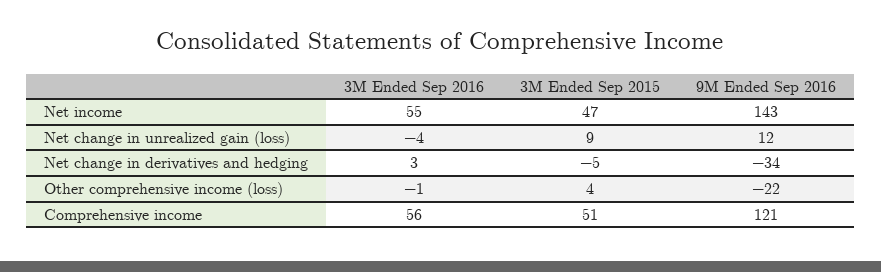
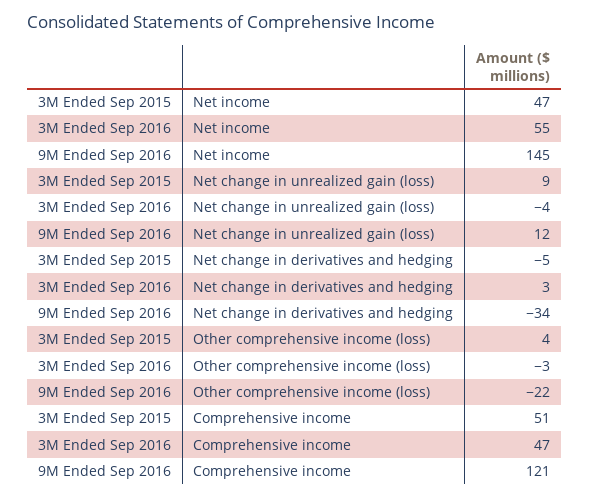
  {
    "3M Ended Sep 2016": {
      "Net income": 55,
      "Net change in unrealized gain (loss)": -4,
      "Net change in derivatives and hedging": 3,
-     "Other comprehensive income (loss)": -1,
+     "Other comprehensive income (loss)": -3,
-     "Comprehensive income": 56
+     "Comprehensive income": 47
    },
    "3M Ended Sep 2015": {
      "Net income": 47,
      "Net change in unrealized gain (loss)": 9,
      "Net change in derivatives and hedging": -5,
      "Other comprehensive income (loss)": 4,
      "Comprehensive income": 51
    },
    "9M Ended Sep 2016": {
-     "Net income": 143,
+     "Net income": 145,
      "Net change in unrealized gain (loss)": 12,
      "Net change in derivatives and hedging": -34,
      "Other comprehensive income (loss)": -22,
      "Comprehensive income": 121
    }
  }

